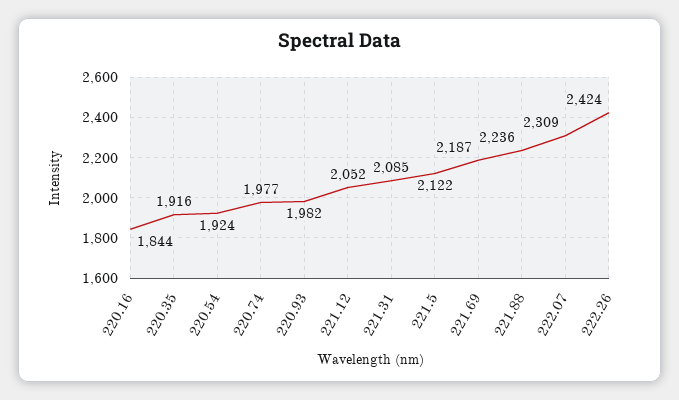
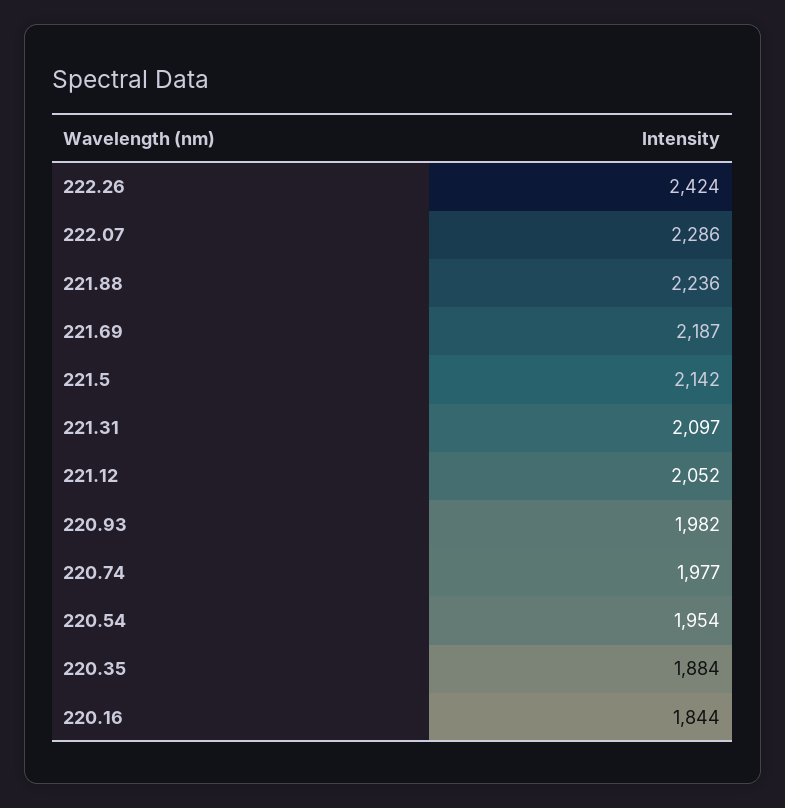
  {
    "220.16": 1844,
-   "220.35": 1916,
+   "220.35": 1884,
-   "220.54": 1924,
+   "220.54": 1954,
    "220.74": 1977,
    "220.93": 1982,
    "221.12": 2052,
-   "221.31": 2085,
+   "221.31": 2097,
-   "221.5": 2122,
+   "221.5": 2142,
    "221.69": 2187,
    "221.88": 2236,
-   "222.07": 2309,
+   "222.07": 2286,
    "222.26": 2424
  }

